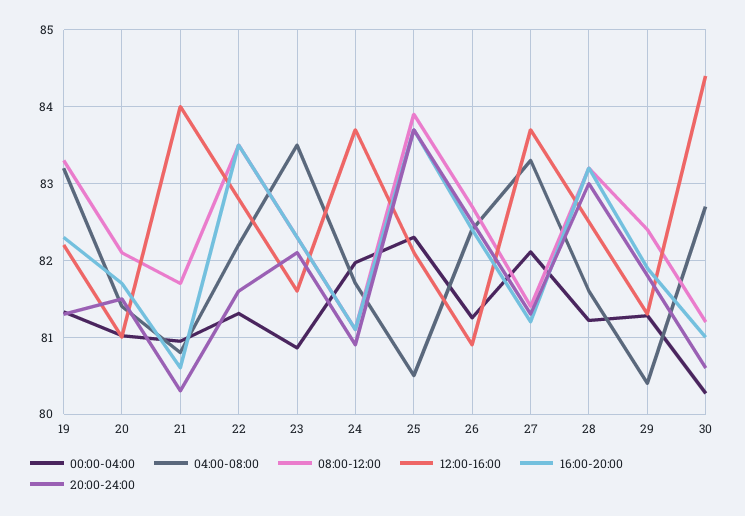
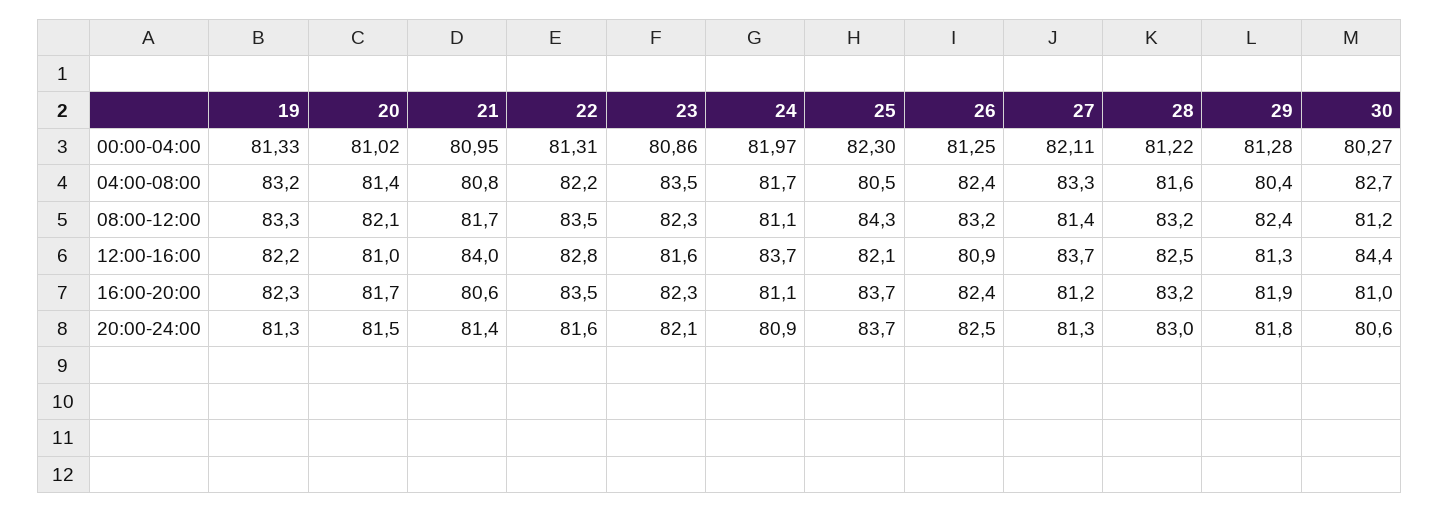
  {
    "00:00-04:00": {
      "19": 81.33,
      "20": 81.02,
      "21": 80.95,
      "22": 81.31,
      "23": 80.86,
      "24": 81.97,
      "25": 82.3,
      "26": 81.25,
      "27": 82.11,
      "28": 81.22,
      "29": 81.28,
      "30": 80.27
    },
    "04:00-08:00": {
      "19": 83.2,
      "20": 81.4,
      "21": 80.8,
      "22": 82.2,
      "23": 83.5,
      "24": 81.7,
      "25": 80.5,
      "26": 82.4,
      "27": 83.3,
      "28": 81.6,
      "29": 80.4,
      "30": 82.7
    },
    "08:00-12:00": {
      "19": 83.3,
      "20": 82.1,
      "21": 81.7,
      "22": 83.5,
      "23": 82.3,
      "24": 81.1,
-     "25": 83.9,
+     "25": 84.3,
-     "26": 82.7,
+     "26": 83.2,
      "27": 81.4,
      "28": 83.2,
      "29": 82.4,
      "30": 81.2
    },
    "12:00-16:00": {
      "19": 82.2,
      "20": 81,
      "21": 84,
      "22": 82.8,
      "23": 81.6,
      "24": 83.7,
      "25": 82.1,
      "26": 80.9,
      "27": 83.7,
      "28": 82.5,
      "29": 81.3,
      "30": 84.4
    },
    "16:00-20:00": {
      "19": 82.3,
      "20": 81.7,
      "21": 80.6,
      "22": 83.5,
      "23": 82.3,
      "24": 81.1,
      "25": 83.7,
      "26": 82.4,
      "27": 81.2,
      "28": 83.2,
      "29": 81.9,
      "30": 81
    },
    "20:00-24:00": {
      "19": 81.3,
      "20": 81.5,
-     "21": 80.3,
+     "21": 81.4,
      "22": 81.6,
      "23": 82.1,
      "24": 80.9,
      "25": 83.7,
      "26": 82.5,
      "27": 81.3,
      "28": 83,
      "29": 81.8,
      "30": 80.6
    }
  }

